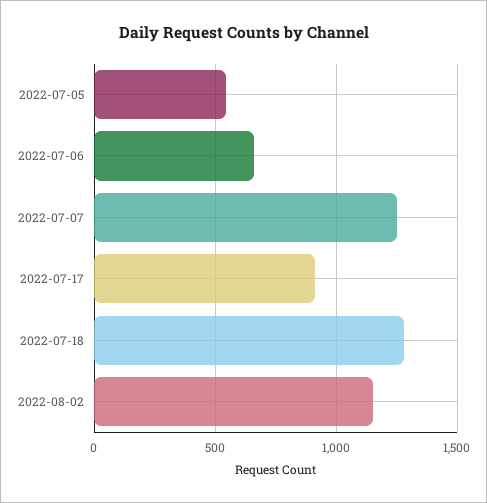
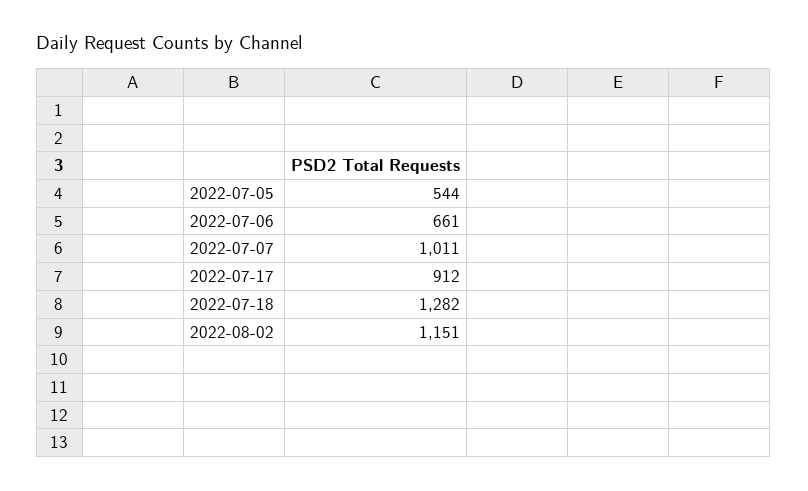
  {
    "2022-07-05": 544,
    "2022-07-06": 661,
-   "2022-07-07": 1250,
+   "2022-07-07": 1011,
    "2022-07-17": 912,
    "2022-07-18": 1282,
    "2022-08-02": 1151
  }

